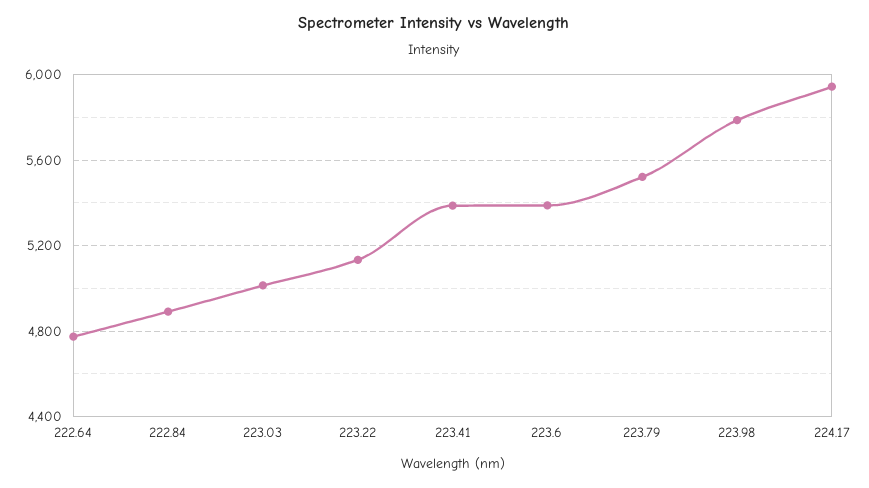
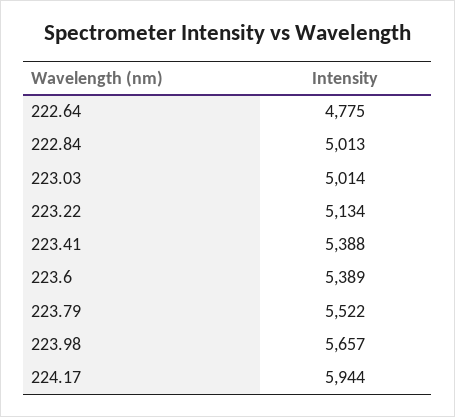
  {
    "222.64": 4775,
-   "222.84": 4900,
+   "222.84": 5013,
    "223.03": 5014,
    "223.22": 5134,
    "223.41": 5388,
    "223.6": 5389,
    "223.79": 5522,
-   "223.98": 5800,
+   "223.98": 5657,
    "224.17": 5944
  }

